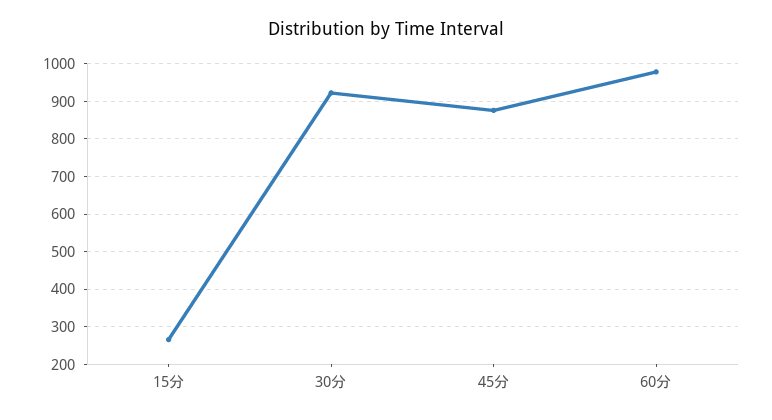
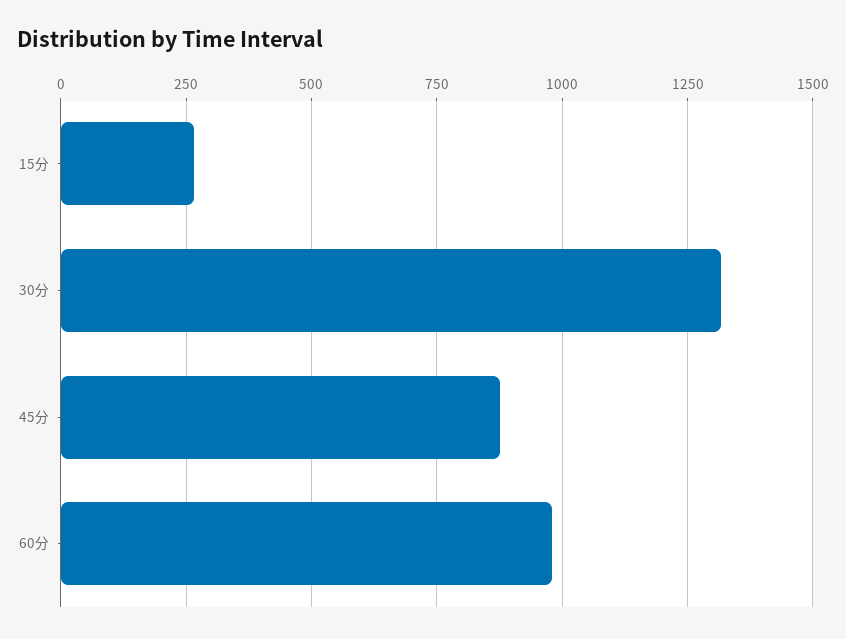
  {
    "15分": 260,
-   "30分": 920,
+   "30分": 1325,
    "45分": 880,
    "60分": 980
  }

